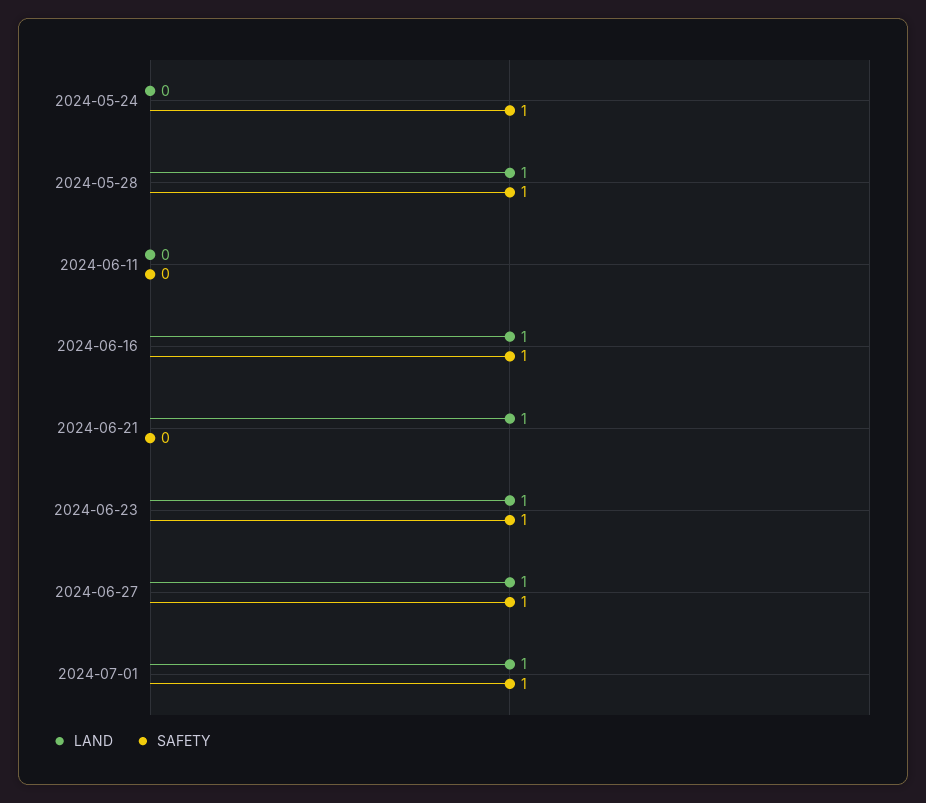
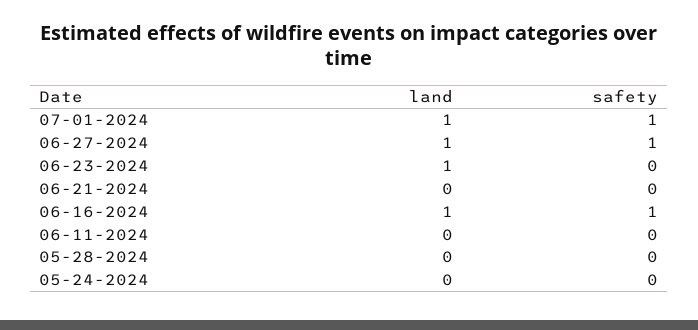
  {
    "LAND": {
      "2024-05-24": 0,
-     "2024-05-28": 1,
+     "2024-05-28": 0,
      "2024-06-11": 0,
      "2024-06-16": 1,
-     "2024-06-21": 1,
+     "2024-06-21": 0,
      "2024-06-23": 1,
      "2024-06-27": 1,
      "2024-07-01": 1
    },
    "SAFETY": {
-     "2024-05-24": 1,
+     "2024-05-24": 0,
-     "2024-05-28": 1,
+     "2024-05-28": 0,
      "2024-06-11": 0,
      "2024-06-16": 1,
      "2024-06-21": 0,
-     "2024-06-23": 1,
+     "2024-06-23": 0,
      "2024-06-27": 1,
      "2024-07-01": 1
    }
  }

